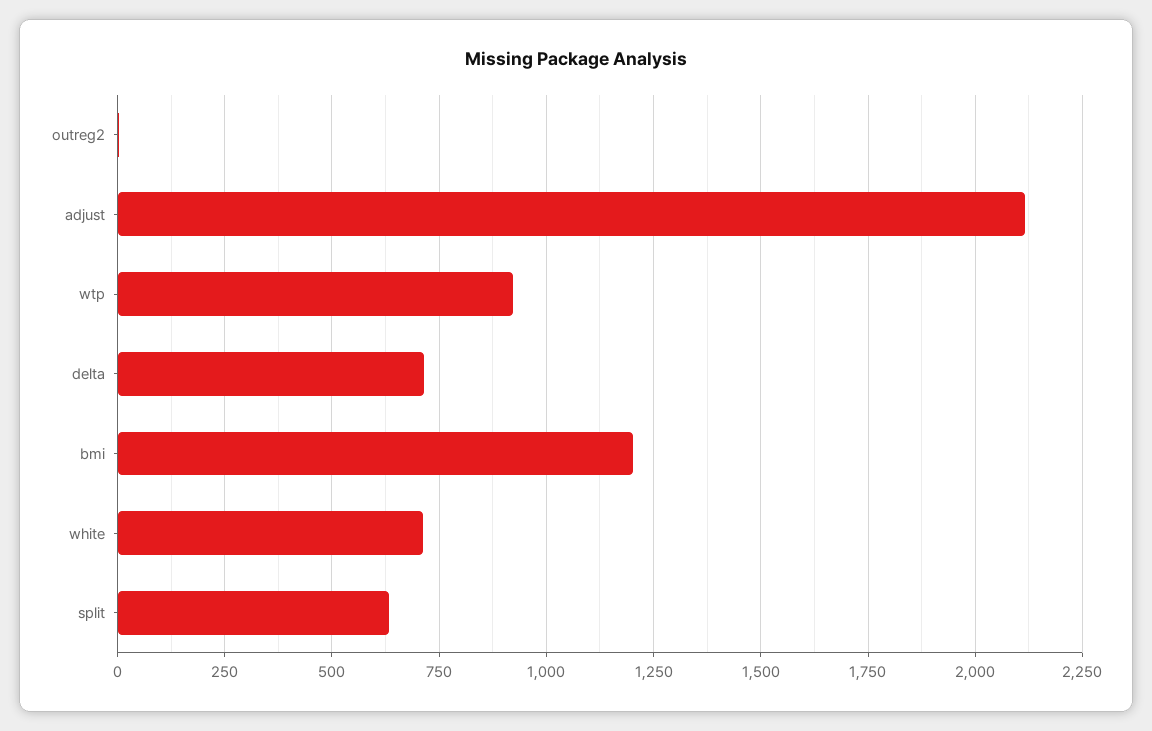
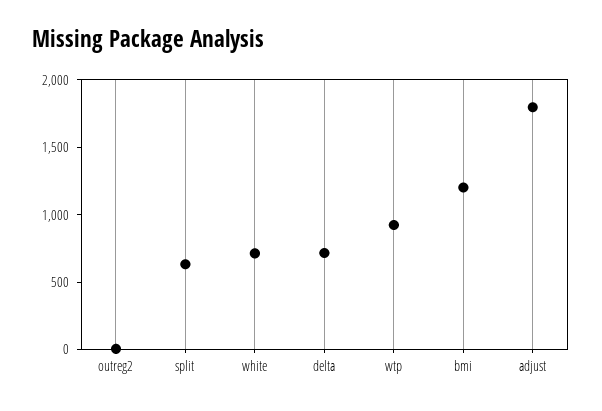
  {
    "outreg2": 0,
-   "adjust": 2125,
+   "adjust": 1800,
    "wtp": 925,
    "delta": 725,
    "bmi": 1200,
    "white": 700,
    "split": 625
  }

